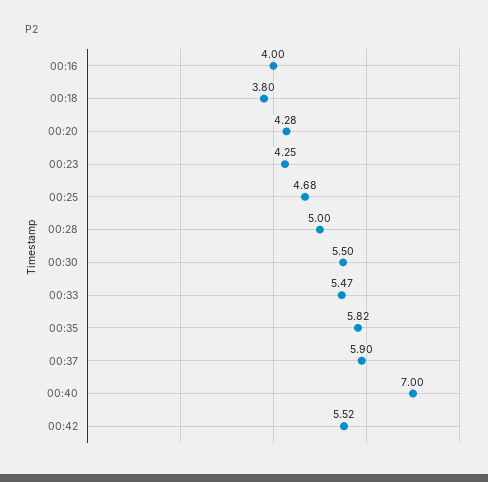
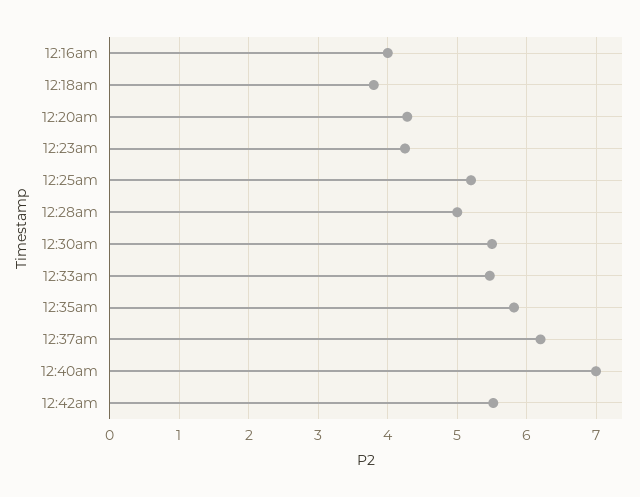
  {
    "00:16": 4,
    "00:18": 3.8,
    "00:20": 4.28,
    "00:23": 4.25,
-   "00:25": 4.68,
+   "00:25": 5.2,
    "00:28": 5,
    "00:30": 5.5,
    "00:33": 5.47,
    "00:35": 5.82,
-   "00:37": 5.9,
+   "00:37": 6.2,
    "00:40": 7,
    "00:42": 5.52
  }

